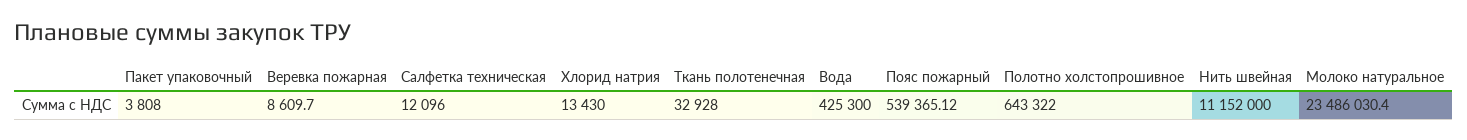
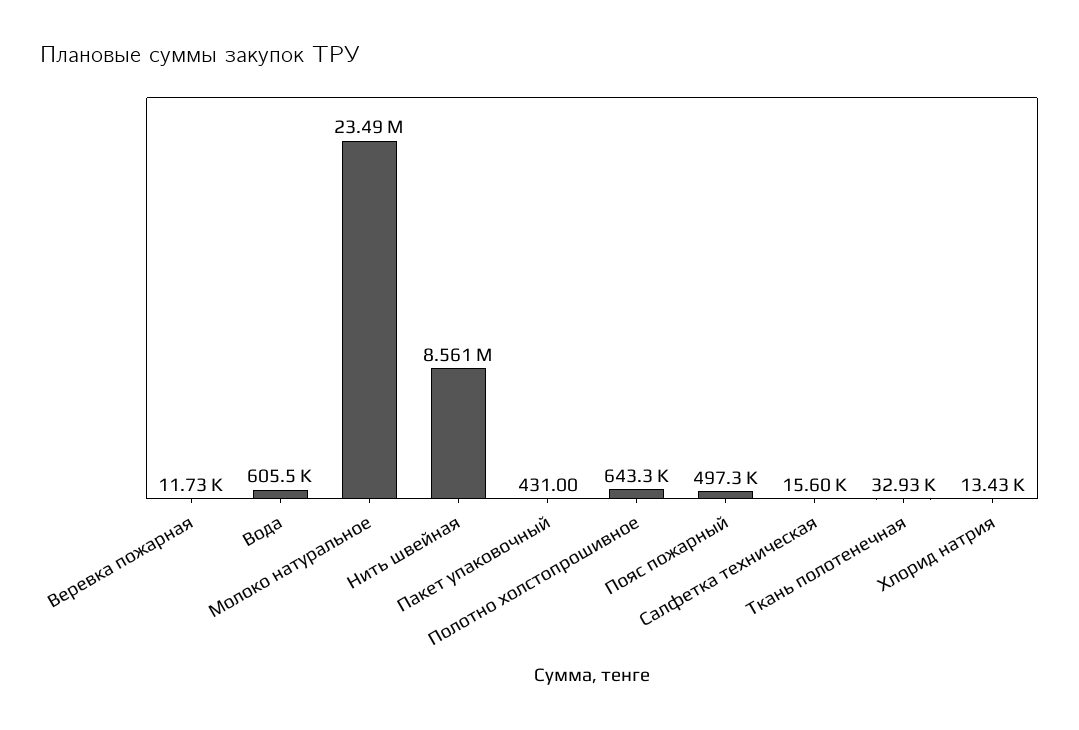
  {
-   "Пакет упаковочный": 3808,
+   "Пакет упаковочный": 431,
-   "Веревка пожарная": 8609.7,
+   "Веревка пожарная": 11730,
-   "Салфетка техническая": 12096,
+   "Салфетка техническая": 15600,
    "Хлорид натрия": 13430,
    "Ткань полотенечная": 32928,
-   "Вода": 425300,
+   "Вода": 605500,
-   "Пояс пожарный": 539365.12,
+   "Пояс пожарный": 497300,
    "Полотно холстопрошивное": 643322,
-   "Нить швейная": 11152000,
+   "Нить швейная": 8561000,
    "Молоко натуральное": 23486030.4
  }

